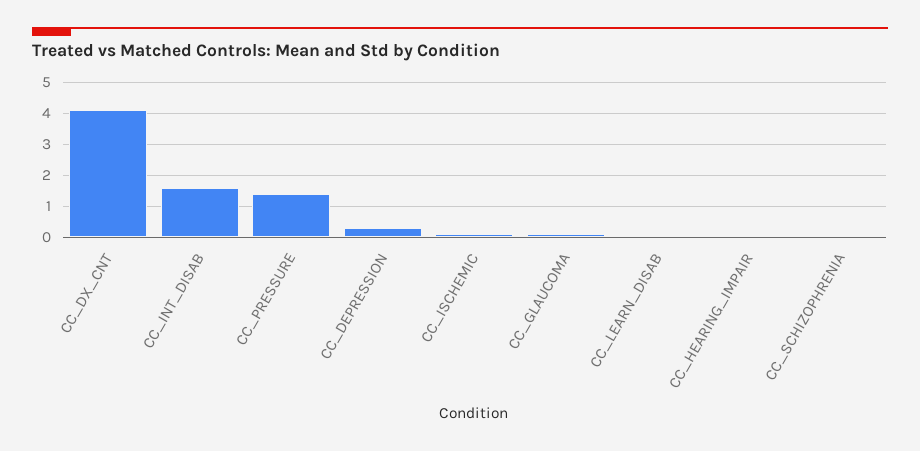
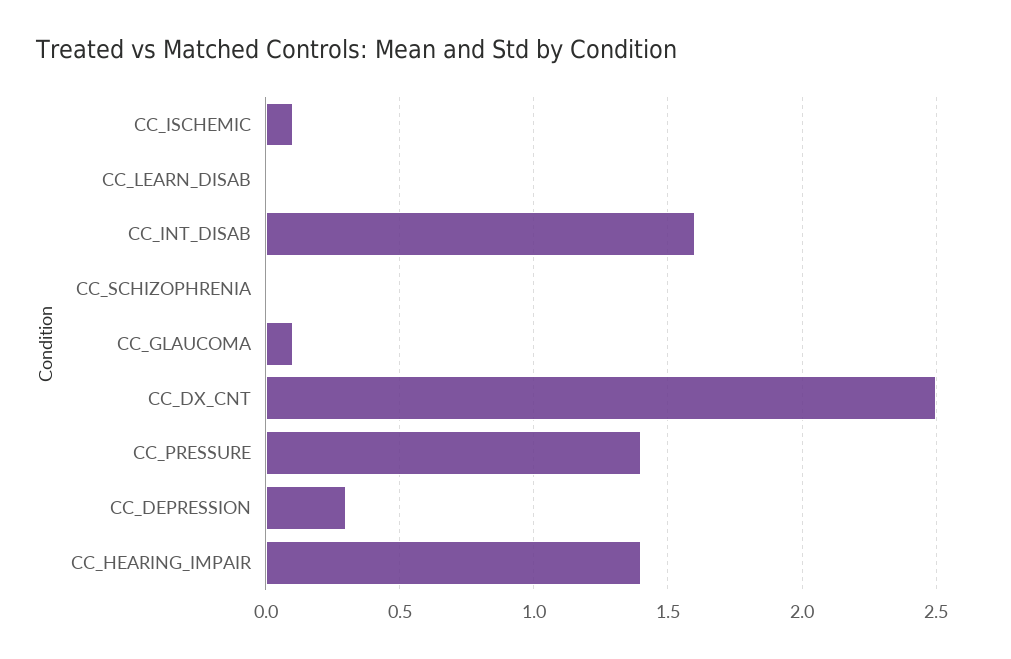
  {
-   "CC_DX_CNT": 4,
+   "CC_DX_CNT": 2.5,
    "CC_INT_DISAB": 1.6,
    "CC_PRESSURE": 1.4,
    "CC_DEPRESSION": 0.3,
    "CC_ISCHEMIC": 0.1,
    "CC_GLAUCOMA": 0.1,
    "CC_LEARN_DISAB": 0,
-   "CC_HEARING_IMPAIR": 0,
+   "CC_HEARING_IMPAIR": 1.4,
    "CC_SCHIZOPHRENIA": 0
  }

